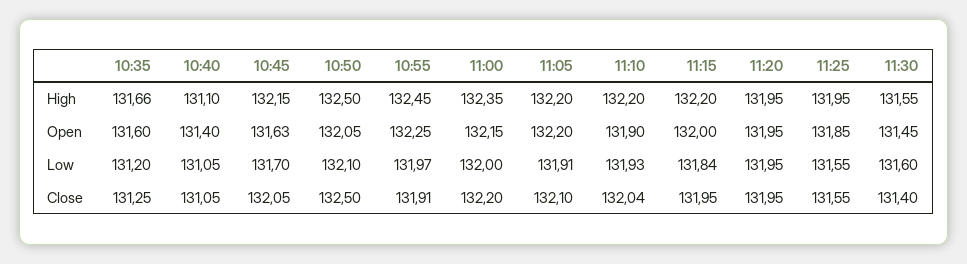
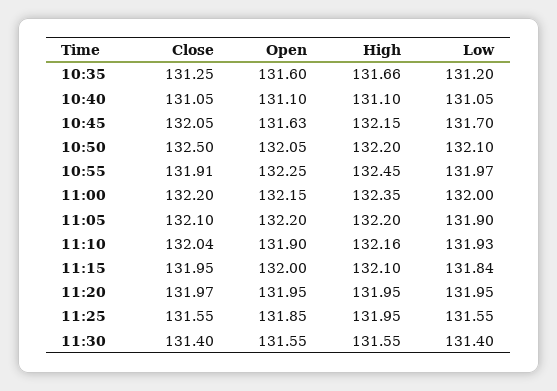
  {
    "10:35": {
      "High": 131.66,
      "Open": 131.6,
      "Low": 131.2,
      "Close": 131.25
    },
    "10:40": {
      "High": 131.1,
-     "Open": 131.4,
+     "Open": 131.1,
      "Low": 131.05,
      "Close": 131.05
    },
    "10:45": {
      "High": 132.15,
      "Open": 131.63,
      "Low": 131.7,
      "Close": 132.05
    },
    "10:50": {
-     "High": 132.5,
+     "High": 132.2,
      "Open": 132.05,
      "Low": 132.1,
      "Close": 132.5
    },
    "10:55": {
      "High": 132.45,
      "Open": 132.25,
      "Low": 131.97,
      "Close": 131.91
    },
    "11:00": {
      "High": 132.35,
      "Open": 132.15,
      "Low": 132,
      "Close": 132.2
    },
    "11:05": {
      "High": 132.2,
      "Open": 132.2,
-     "Low": 131.91,
+     "Low": 131.9,
      "Close": 132.1
    },
    "11:10": {
-     "High": 132.2,
+     "High": 132.16,
      "Open": 131.9,
      "Low": 131.93,
      "Close": 132.04
    },
    "11:15": {
-     "High": 132.2,
+     "High": 132.1,
      "Open": 132,
      "Low": 131.84,
      "Close": 131.95
    },
    "11:20": {
      "High": 131.95,
      "Open": 131.95,
      "Low": 131.95,
-     "Close": 131.95
+     "Close": 131.97
    },
    "11:25": {
      "High": 131.95,
      "Open": 131.85,
      "Low": 131.55,
      "Close": 131.55
    },
    "11:30": {
      "High": 131.55,
-     "Open": 131.45,
+     "Open": 131.55,
-     "Low": 131.6,
+     "Low": 131.4,
      "Close": 131.4
    }
  }

